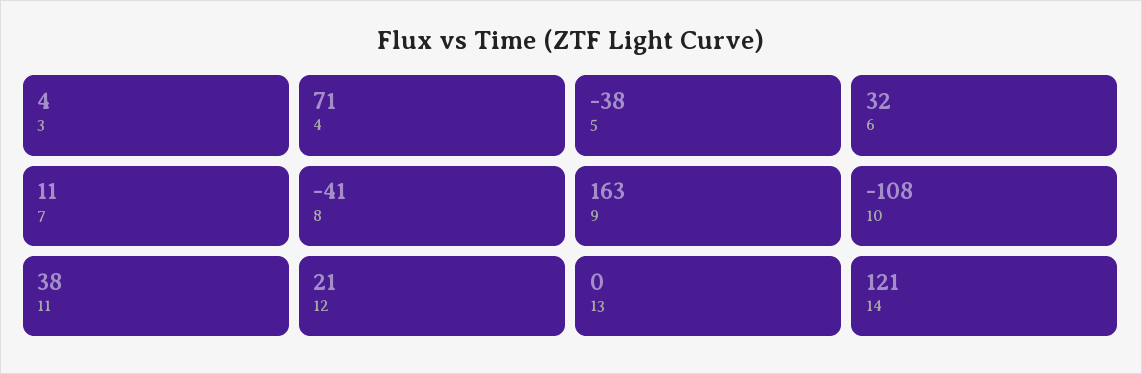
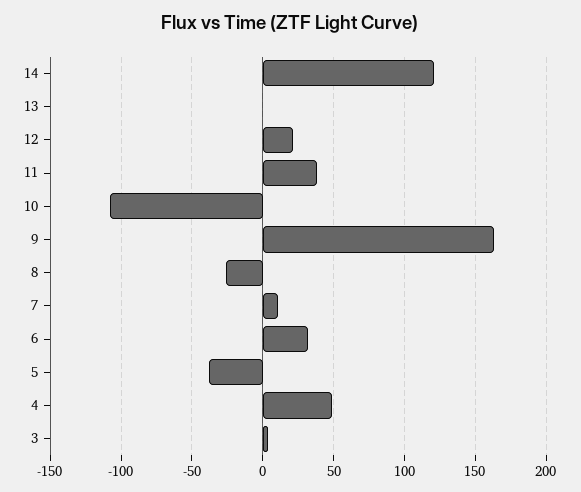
  {
    "3": 4,
-   "4": 71,
+   "4": 50,
    "5": -38,
    "6": 32,
    "7": 11,
-   "8": -41,
+   "8": -25,
    "9": 163,
    "10": -108,
    "11": 38,
    "12": 21,
    "13": 0,
    "14": 121
  }

